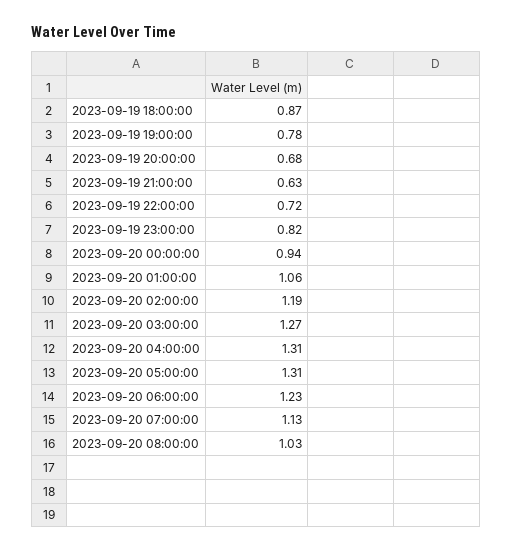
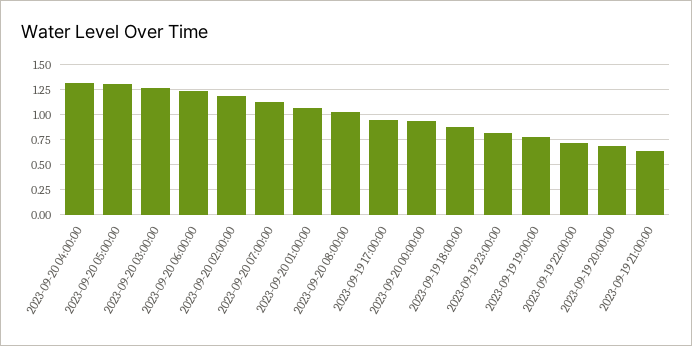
  {
    "2023-09-19 18:00:00": 0.87,
    "2023-09-19 19:00:00": 0.78,
    "2023-09-19 20:00:00": 0.68,
    "2023-09-19 21:00:00": 0.63,
    "2023-09-19 22:00:00": 0.72,
    "2023-09-19 23:00:00": 0.82,
    "2023-09-20 00:00:00": 0.94,
    "2023-09-20 01:00:00": 1.06,
    "2023-09-20 02:00:00": 1.19,
    "2023-09-20 03:00:00": 1.27,
    "2023-09-20 04:00:00": 1.31,
    "2023-09-20 05:00:00": 1.31,
    "2023-09-20 06:00:00": 1.23,
    "2023-09-20 07:00:00": 1.13,
-   "2023-09-20 08:00:00": 1.03
+   "2023-09-20 08:00:00": 1.03,
+   "2023-09-19 17:00:00": 1
  }

